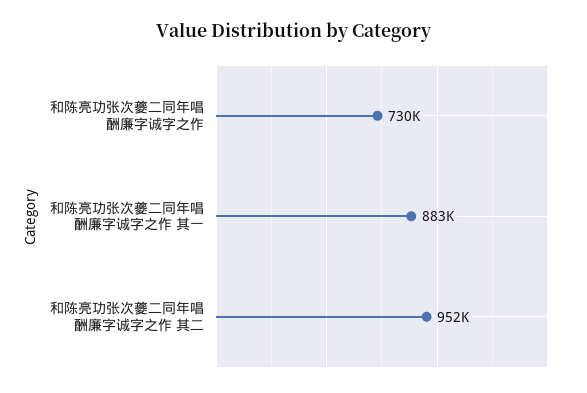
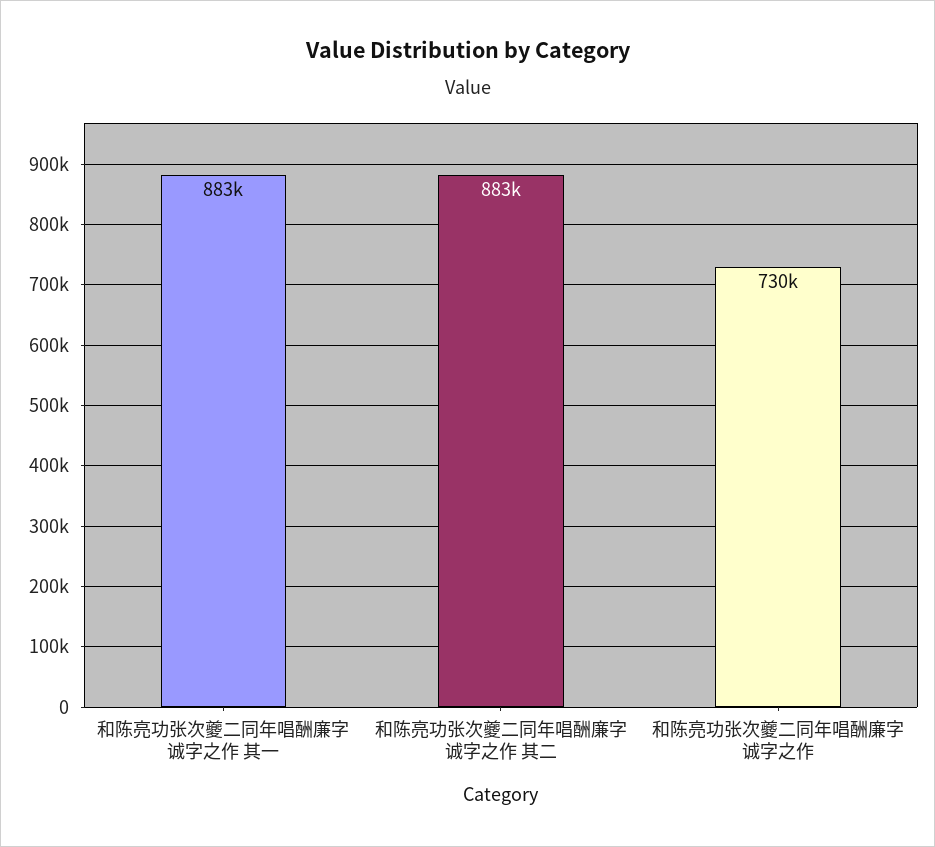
  {
    "和陈亮功张次夔二同年唱酬廉字诚字之作": 730000,
    "和陈亮功张次夔二同年唱酬廉字诚字之作 其一": 883000,
-   "和陈亮功张次夔二同年唱酬廉字诚字之作 其二": 952000
+   "和陈亮功张次夔二同年唱酬廉字诚字之作 其二": 883000
  }

